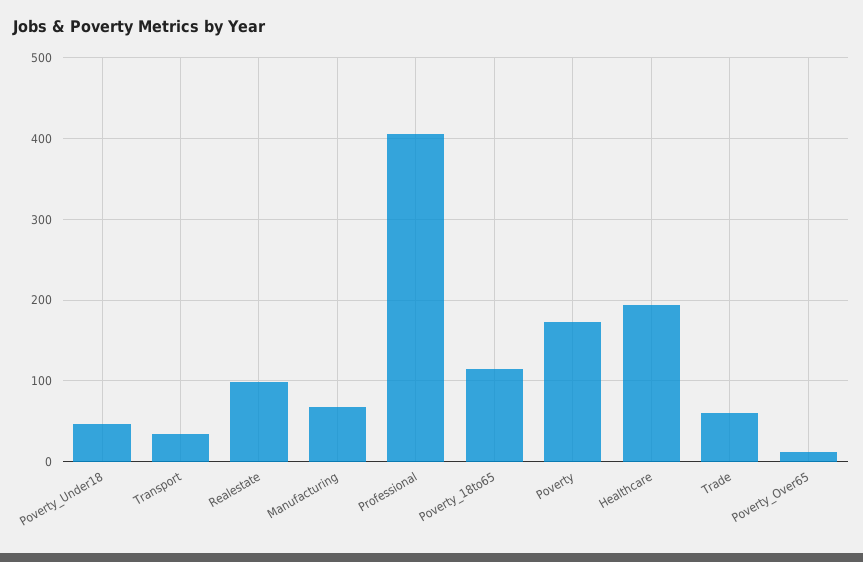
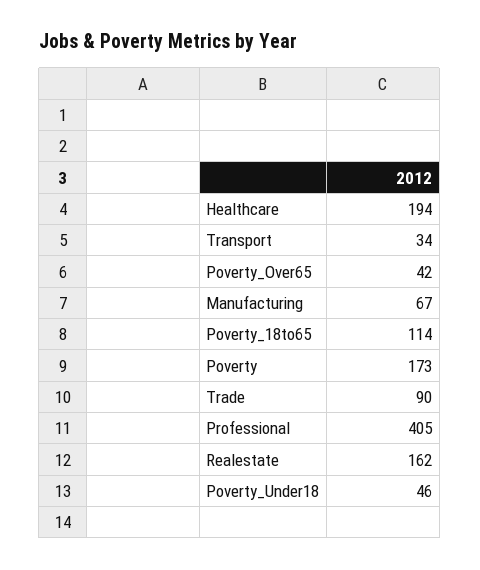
  {
    "Poverty_Under18": 46,
    "Transport": 34,
-   "Realestate": 100,
+   "Realestate": 162,
    "Manufacturing": 67,
    "Professional": 405,
    "Poverty_18to65": 114,
    "Poverty": 173,
    "Healthcare": 194,
-   "Trade": 60,
+   "Trade": 90,
-   "Poverty_Over65": 10
+   "Poverty_Over65": 42
  }

